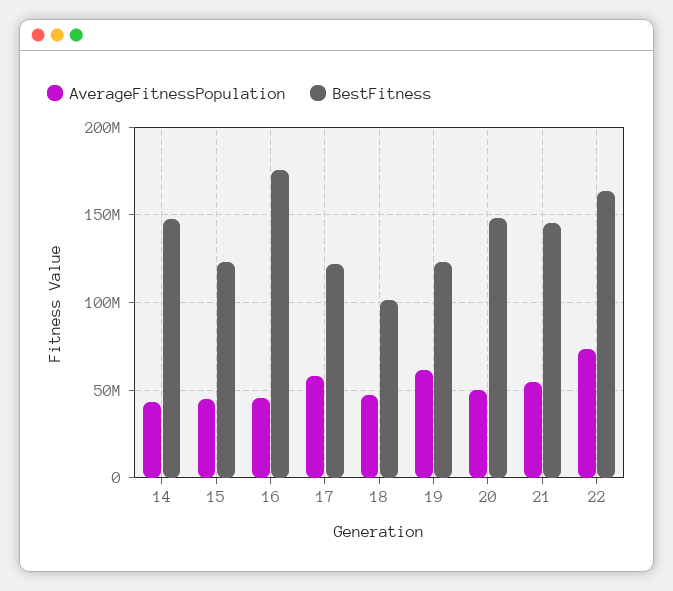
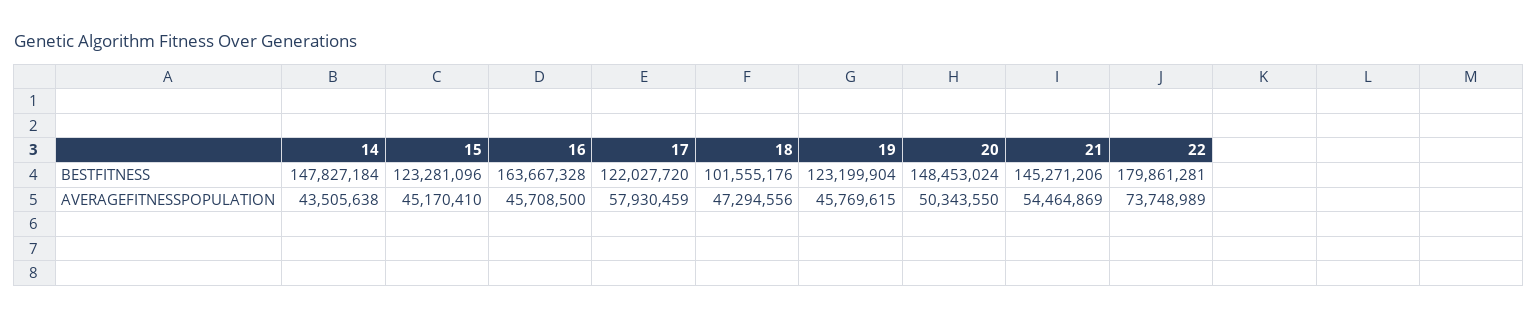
  {
    "AverageFitnessPopulation": {
      "14": 43505638,
      "15": 45170410,
      "16": 45708500,
      "17": 57930459,
      "18": 47294556,
-     "19": 60000000,
+     "19": 45769615,
      "20": 50343550,
      "21": 54464869,
      "22": 73748989
    },
    "BestFitness": {
      "14": 147827184,
      "15": 123281096,
-     "16": 175000000,
+     "16": 163667328,
      "17": 122027720,
      "18": 101555176,
      "19": 123199904,
      "20": 148453024,
      "21": 145271206,
-     "22": 165000000
+     "22": 179861281
    }
  }

